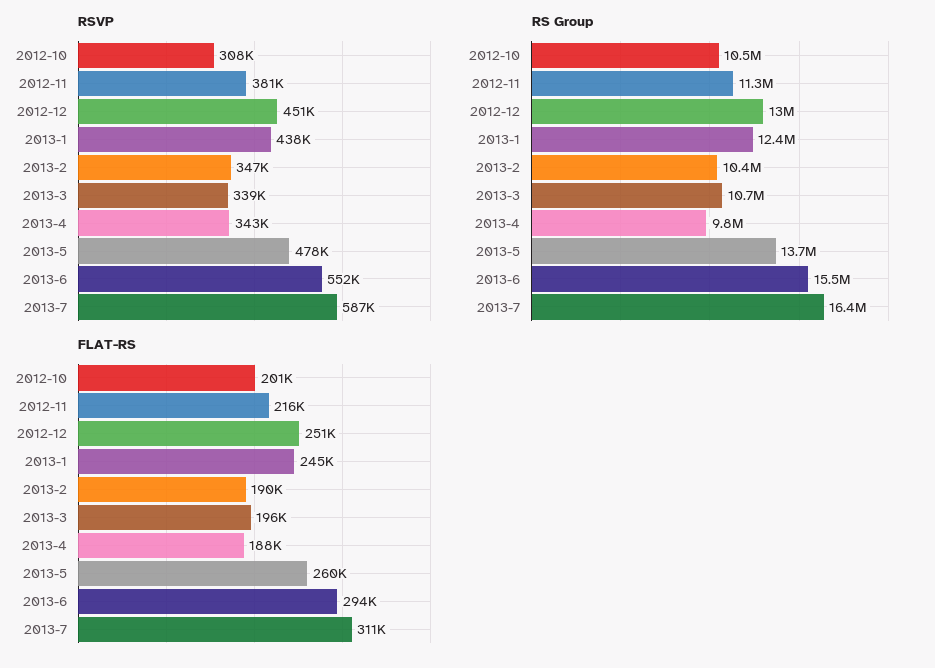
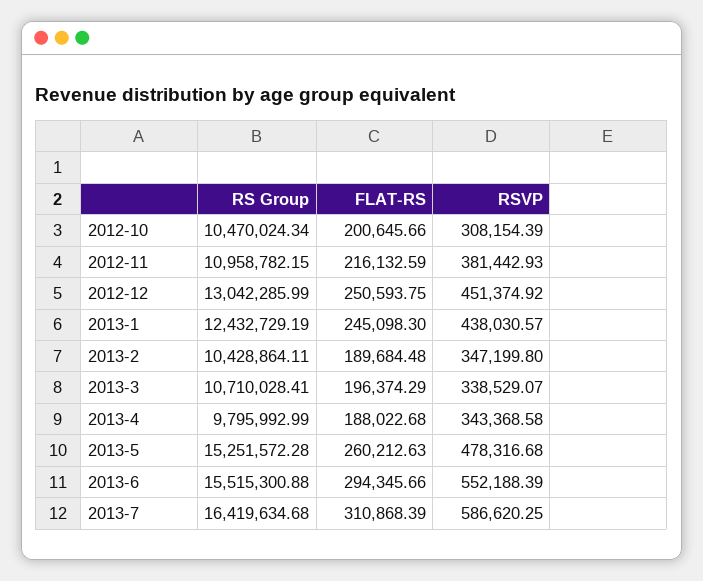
  {
    "RSVP": {
      "2012-10": 308154.39,
      "2012-11": 381442.93,
      "2012-12": 451374.92,
      "2013-1": 438030.57,
      "2013-2": 347199.8,
      "2013-3": 338529.07,
      "2013-4": 343368.58,
      "2013-5": 478316.68,
      "2013-6": 552188.39,
      "2013-7": 586620.25
    },
    "RS Group": {
      "2012-10": 10470024.34,
-     "2012-11": 11300000,
+     "2012-11": 10958782.15,
      "2012-12": 13042285.99,
      "2013-1": 12432729.19,
      "2013-2": 10428864.11,
      "2013-3": 10710028.41,
      "2013-4": 9795992.99,
-     "2013-5": 13700000,
+     "2013-5": 15251572.28,
      "2013-6": 15515300.88,
      "2013-7": 16419634.68
    },
    "FLAT-RS": {
      "2012-10": 200645.66,
      "2012-11": 216132.59,
      "2012-12": 250593.75,
      "2013-1": 245098.3,
      "2013-2": 189684.48,
      "2013-3": 196374.29,
      "2013-4": 188022.68,
      "2013-5": 260212.63,
      "2013-6": 294345.66,
      "2013-7": 310868.39
    }
  }

